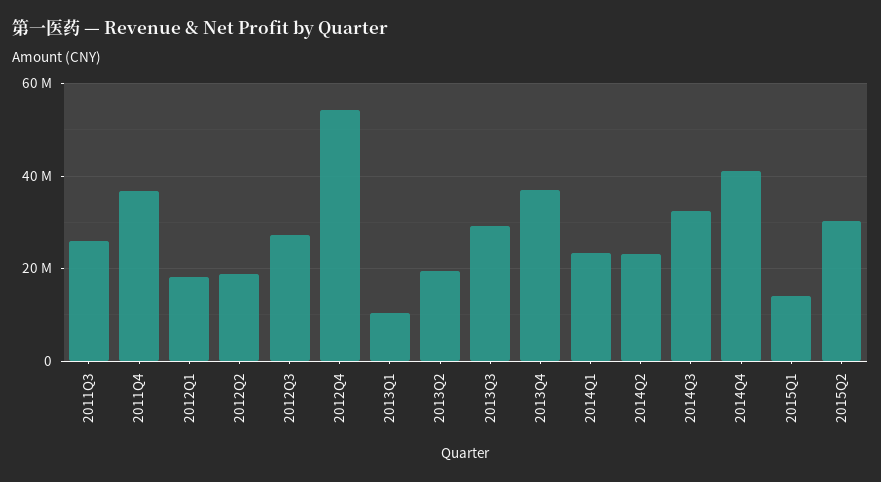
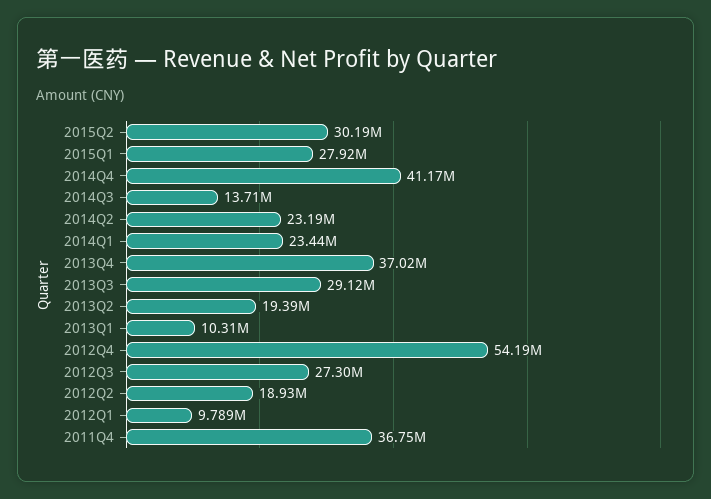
  {
-   "2011Q3": 26000000,
    "2011Q4": 36750000,
-   "2012Q1": 18000000,
+   "2012Q1": 9789000,
    "2012Q2": 18930000,
    "2012Q3": 27300000,
    "2012Q4": 54190000,
    "2013Q1": 10310000,
    "2013Q2": 19390000,
    "2013Q3": 29120000,
    "2013Q4": 37020000,
    "2014Q1": 23440000,
    "2014Q2": 23190000,
-   "2014Q3": 32000000,
+   "2014Q3": 13710000,
    "2014Q4": 41170000,
-   "2015Q1": 14000000,
+   "2015Q1": 27920000,
    "2015Q2": 30190000
  }

